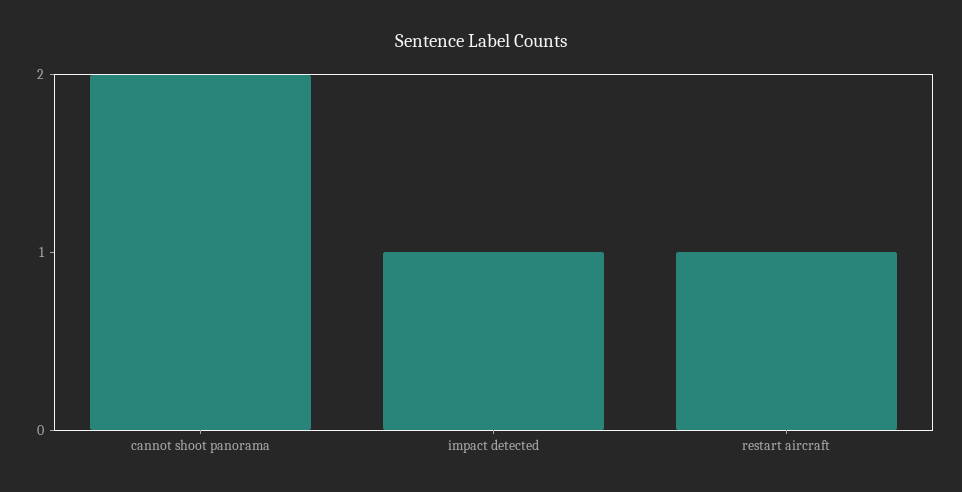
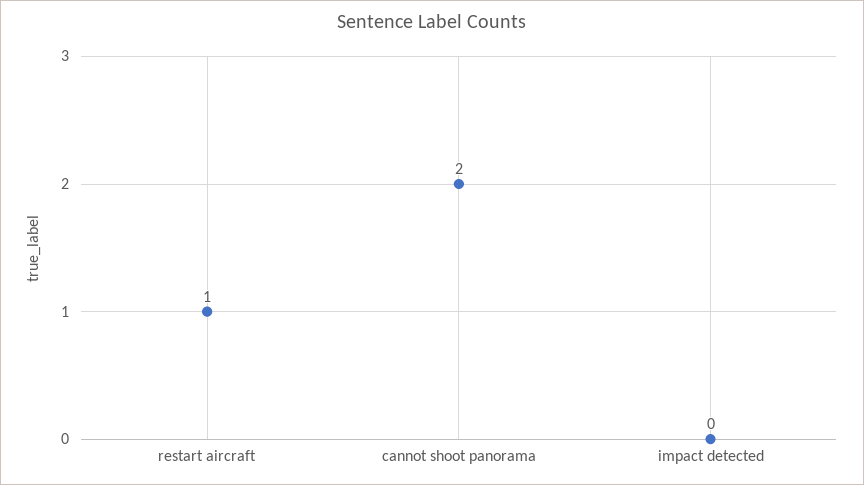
  {
    "cannot shoot panorama": 2,
-   "impact detected": 1,
+   "impact detected": 0,
    "restart aircraft": 1
  }

